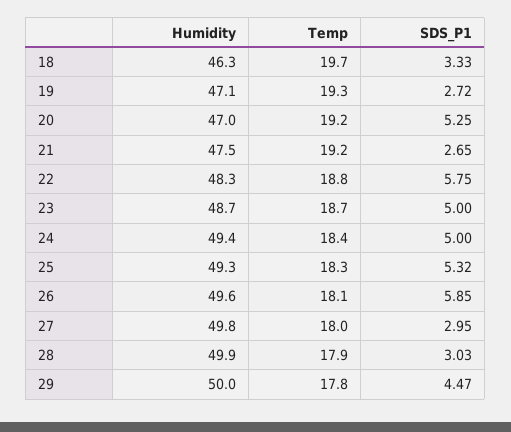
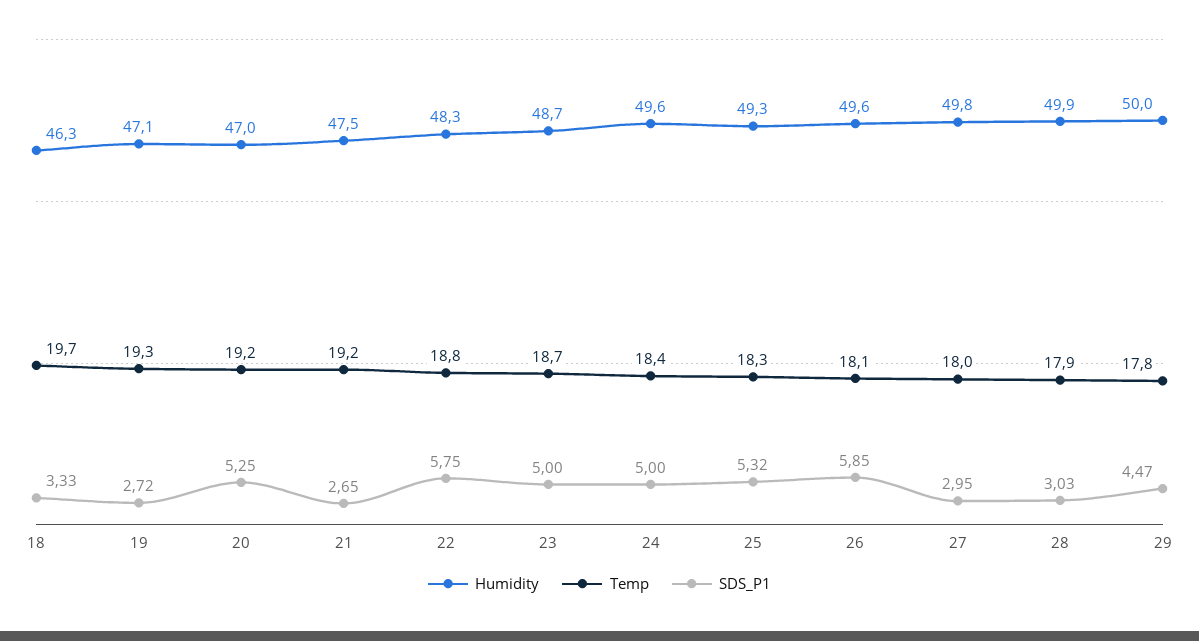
  {
    "Humidity": {
      "18": 46.3,
      "19": 47.1,
      "20": 47,
      "21": 47.5,
      "22": 48.3,
      "23": 48.7,
-     "24": 49.4,
+     "24": 49.6,
      "25": 49.3,
      "26": 49.6,
      "27": 49.8,
      "28": 49.9,
      "29": 50
    },
    "Temp": {
      "18": 19.7,
      "19": 19.3,
      "20": 19.2,
      "21": 19.2,
      "22": 18.8,
      "23": 18.7,
      "24": 18.4,
      "25": 18.3,
      "26": 18.1,
      "27": 18,
      "28": 17.9,
      "29": 17.8
    },
    "SDS_P1": {
      "18": 3.33,
      "19": 2.72,
      "20": 5.25,
      "21": 2.65,
      "22": 5.75,
      "23": 5,
      "24": 5,
      "25": 5.32,
      "26": 5.85,
      "27": 2.95,
      "28": 3.03,
      "29": 4.47
    }
  }

